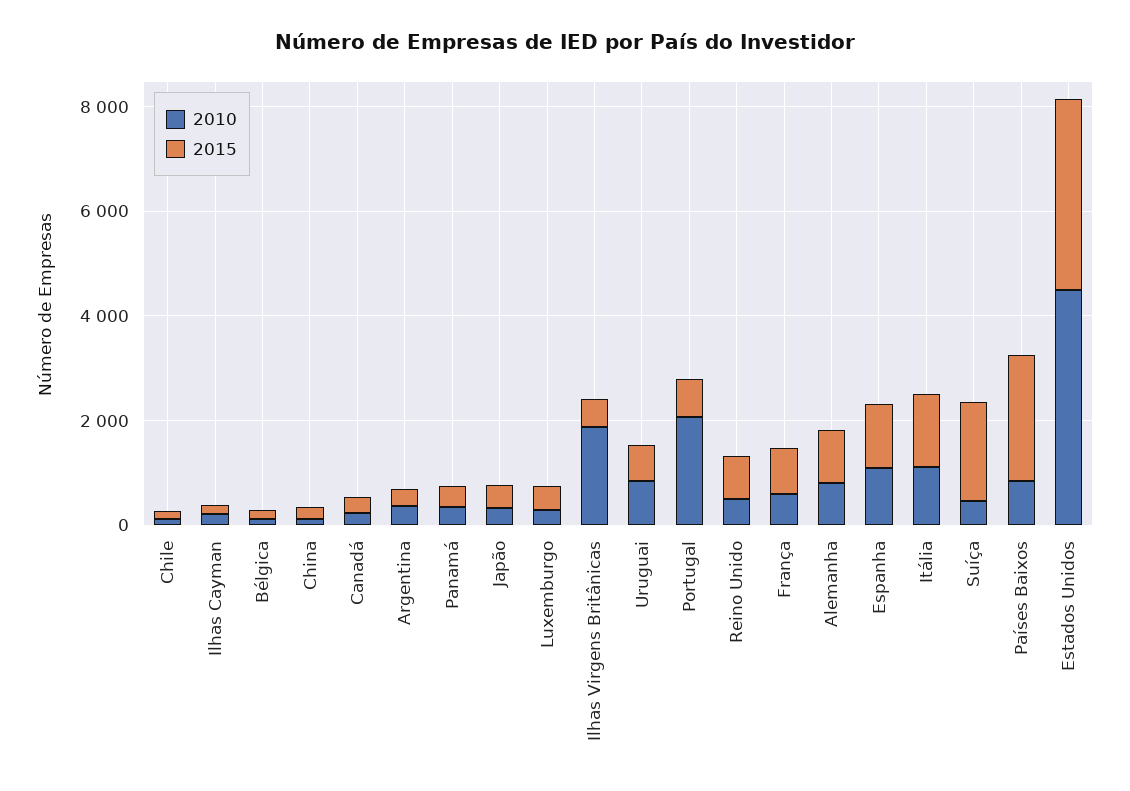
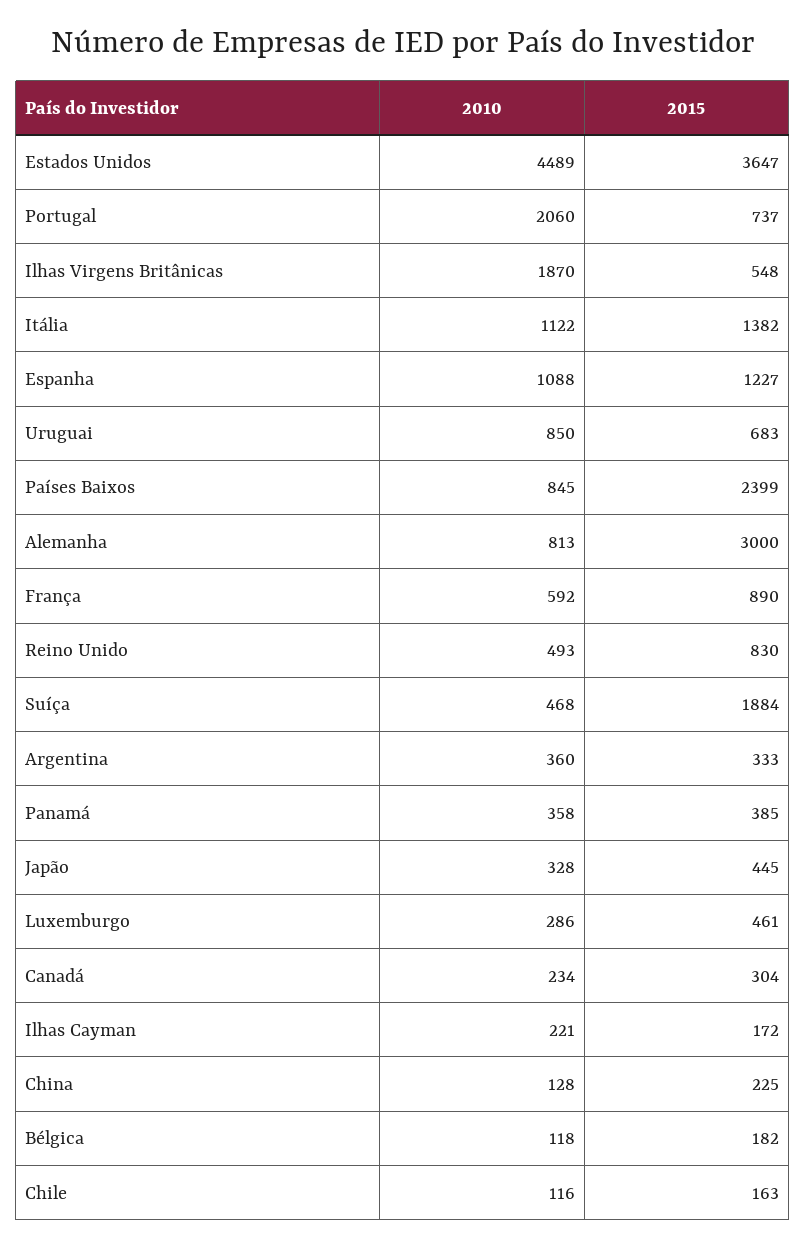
  {
    "2010": {
      "Chile": 116,
      "Ilhas Cayman": 221,
      "Bélgica": 118,
      "China": 128,
      "Canadá": 234,
      "Argentina": 360,
      "Panamá": 358,
      "Japão": 328,
      "Luxemburgo": 286,
      "Ilhas Virgens Britânicas": 1870,
      "Uruguai": 850,
      "Portugal": 2060,
      "Reino Unido": 493,
      "França": 592,
      "Alemanha": 813,
      "Espanha": 1088,
      "Itália": 1122,
      "Suíça": 468,
      "Países Baixos": 845,
      "Estados Unidos": 4489
    },
    "2015": {
      "Chile": 163,
      "Ilhas Cayman": 172,
      "Bélgica": 182,
      "China": 225,
      "Canadá": 304,
      "Argentina": 333,
      "Panamá": 385,
      "Japão": 445,
      "Luxemburgo": 461,
      "Ilhas Virgens Britânicas": 548,
      "Uruguai": 683,
      "Portugal": 737,
      "Reino Unido": 830,
      "França": 890,
-     "Alemanha": 1000,
+     "Alemanha": 3000,
      "Espanha": 1227,
      "Itália": 1382,
      "Suíça": 1884,
      "Países Baixos": 2399,
      "Estados Unidos": 3647
    }
  }

